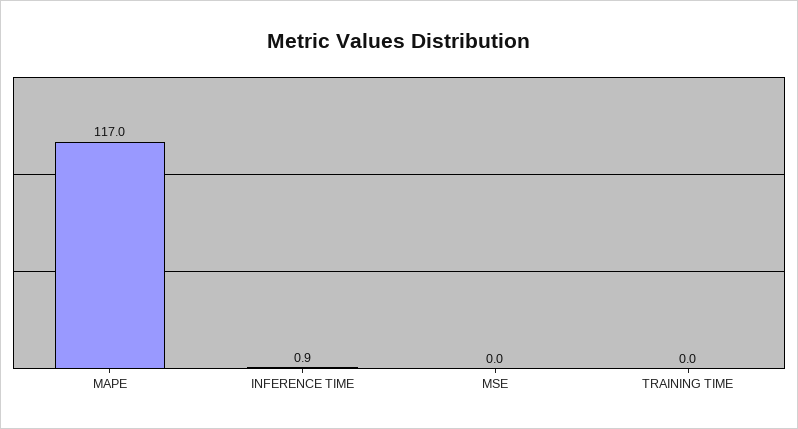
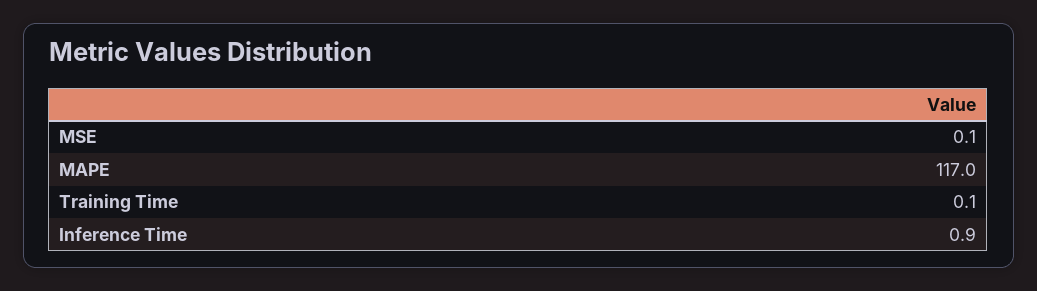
  {
    "MAPE": 117,
    "INFERENCE TIME": 0.9,
-   "MSE": 0,
+   "MSE": 0.1,
-   "TRAINING TIME": 0
+   "TRAINING TIME": 0.1
  }

